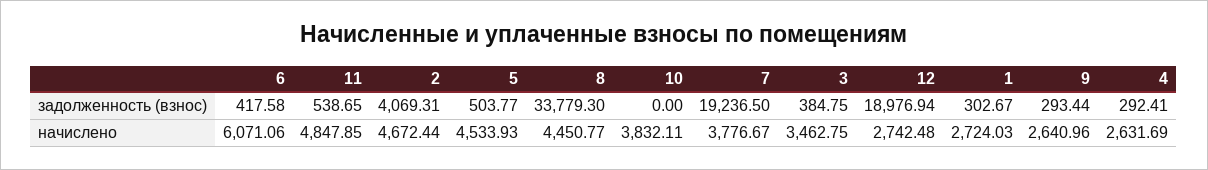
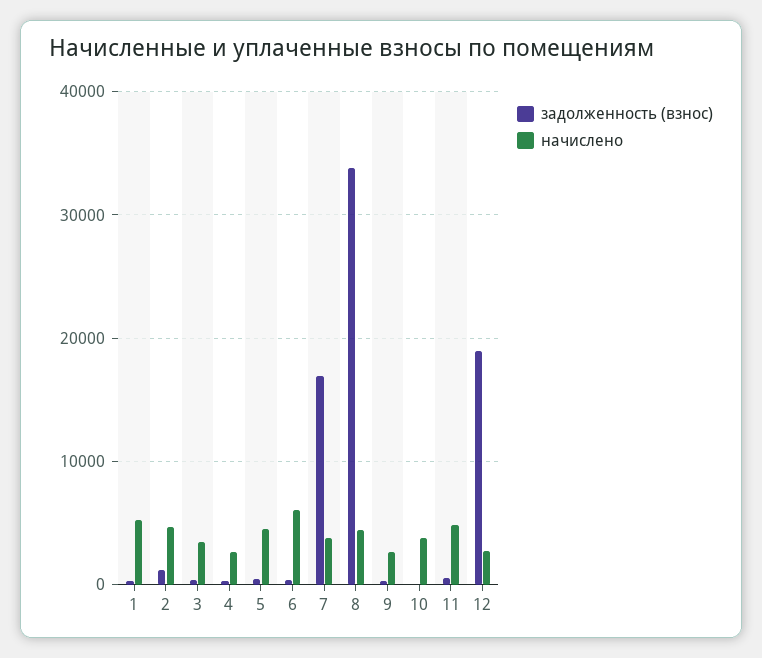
  {
    "задолженность (взнос)": {
      "6": 417.58,
      "11": 538.65,
-     "2": 4069.31,
+     "2": 1000,
      "5": 503.77,
      "8": 33779.3,
      "10": 0,
-     "7": 19236.5,
+     "7": 17000,
      "3": 384.75,
      "12": 18976.94,
      "1": 302.67,
      "9": 293.44,
      "4": 292.41
    },
    "начислено": {
      "6": 6071.06,
      "11": 4847.85,
      "2": 4672.44,
      "5": 4533.93,
      "8": 4450.77,
      "10": 3832.11,
      "7": 3776.67,
      "3": 3462.75,
      "12": 2742.48,
-     "1": 2724.03,
+     "1": 5000,
      "9": 2640.96,
      "4": 2631.69
    }
  }

